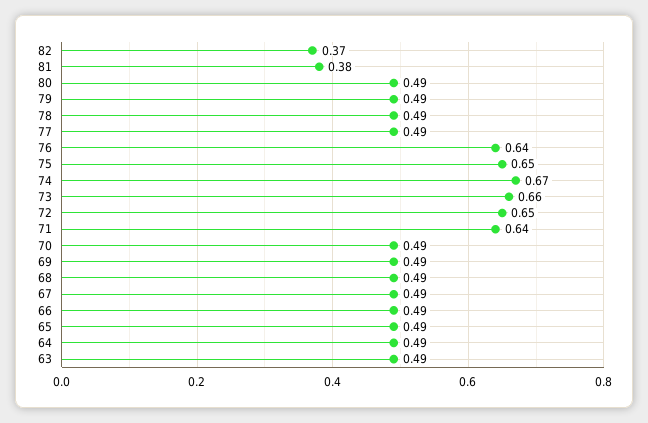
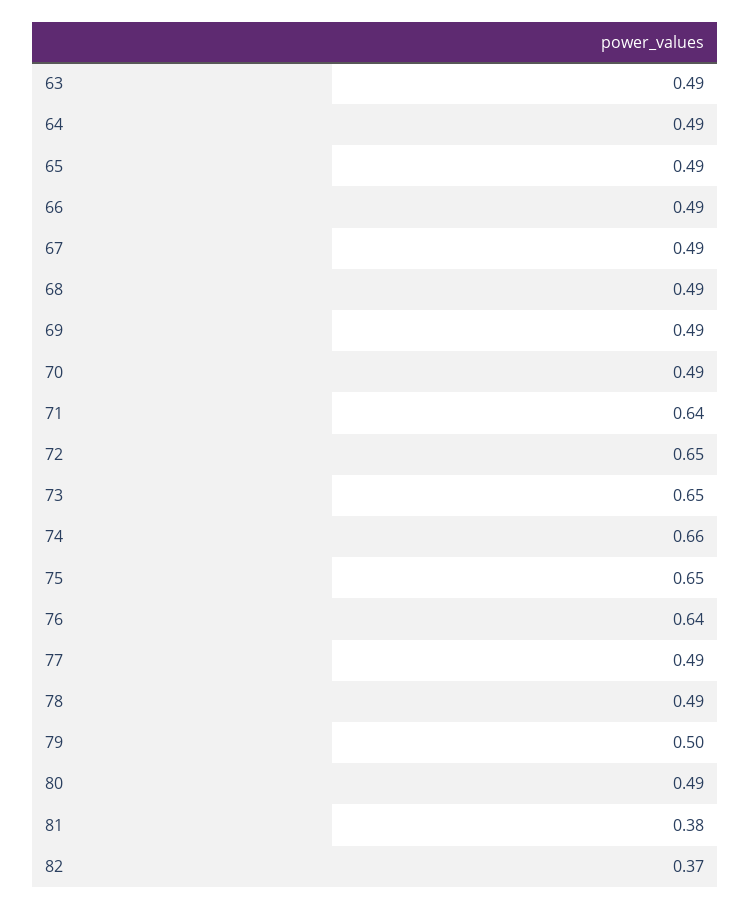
  {
    "82": 0.37,
    "81": 0.38,
    "80": 0.49,
-   "79": 0.49,
+   "79": 0.5,
    "78": 0.49,
    "77": 0.49,
    "76": 0.64,
    "75": 0.65,
-   "74": 0.67,
+   "74": 0.66,
-   "73": 0.66,
+   "73": 0.65,
    "72": 0.65,
    "71": 0.64,
    "70": 0.49,
    "69": 0.49,
    "68": 0.49,
    "67": 0.49,
    "66": 0.49,
    "65": 0.49,
    "64": 0.49,
    "63": 0.49
  }

